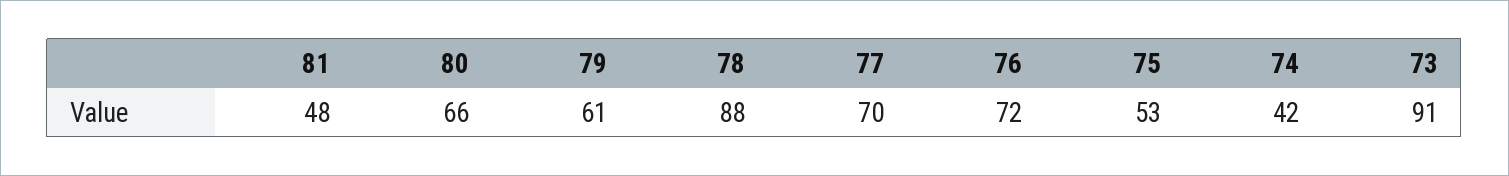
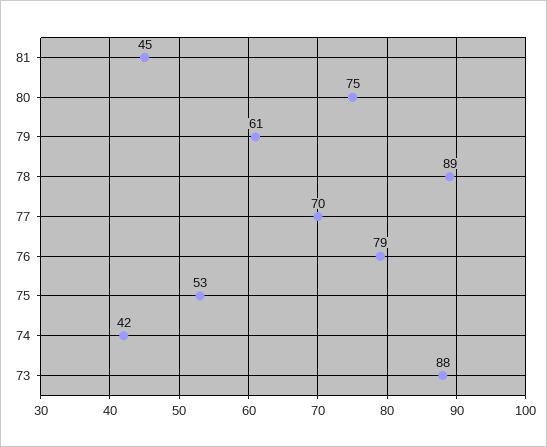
  {
-   "81": 48,
+   "81": 45,
-   "80": 66,
+   "80": 75,
    "79": 61,
-   "78": 88,
+   "78": 89,
    "77": 70,
-   "76": 72,
+   "76": 79,
    "75": 53,
    "74": 42,
-   "73": 91
+   "73": 88
  }

